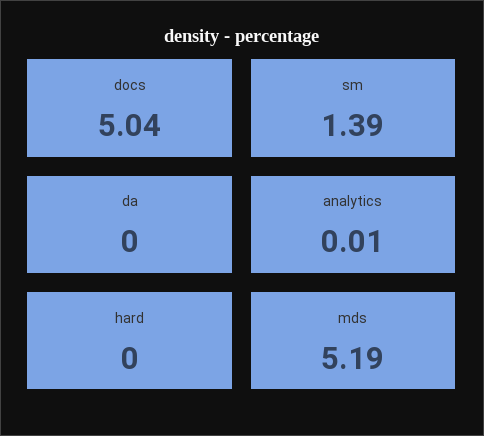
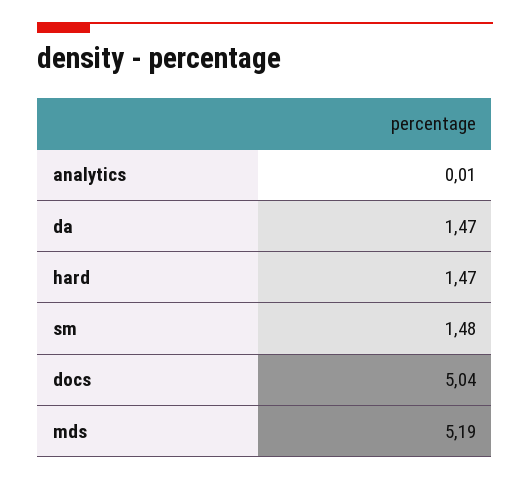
  {
    "docs": 5.04,
-   "sm": 1.39,
+   "sm": 1.48,
-   "da": 0,
+   "da": 1.47,
    "analytics": 0.01,
-   "hard": 0,
+   "hard": 1.47,
    "mds": 5.19
  }

